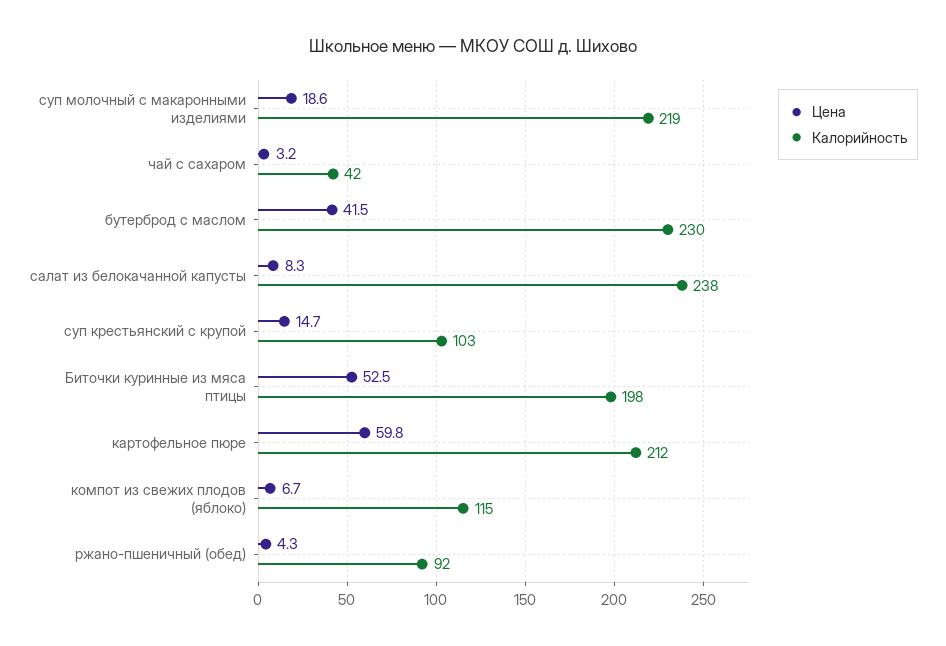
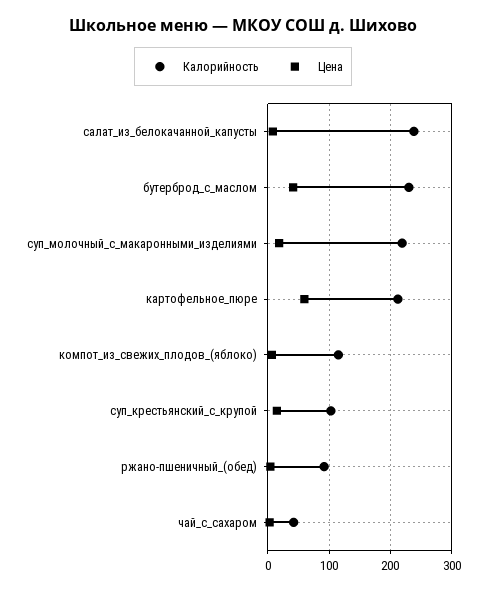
  {
    "Цена": {
      "суп молочный с макаронными изделиями": 18.6,
      "чай с сахаром": 3.2,
      "бутерброд с маслом": 41.5,
      "салат из белокачанной капусты": 8.3,
      "суп крестьянский с крупой": 14.7,
-     "Биточки куринные из мяса птицы": 52.5,
      "картофельное пюре": 59.8,
      "компот из свежих плодов (яблоко)": 6.7,
      "ржано-пшеничный (обед)": 4.3
    },
    "Калорийность": {
      "суп молочный с макаронными изделиями": 219,
      "чай с сахаром": 42,
      "бутерброд с маслом": 230,
      "салат из белокачанной капусты": 238,
      "суп крестьянский с крупой": 103,
-     "Биточки куринные из мяса птицы": 198,
      "картофельное пюре": 212,
      "компот из свежих плодов (яблоко)": 115,
      "ржано-пшеничный (обед)": 92
    }
  }

